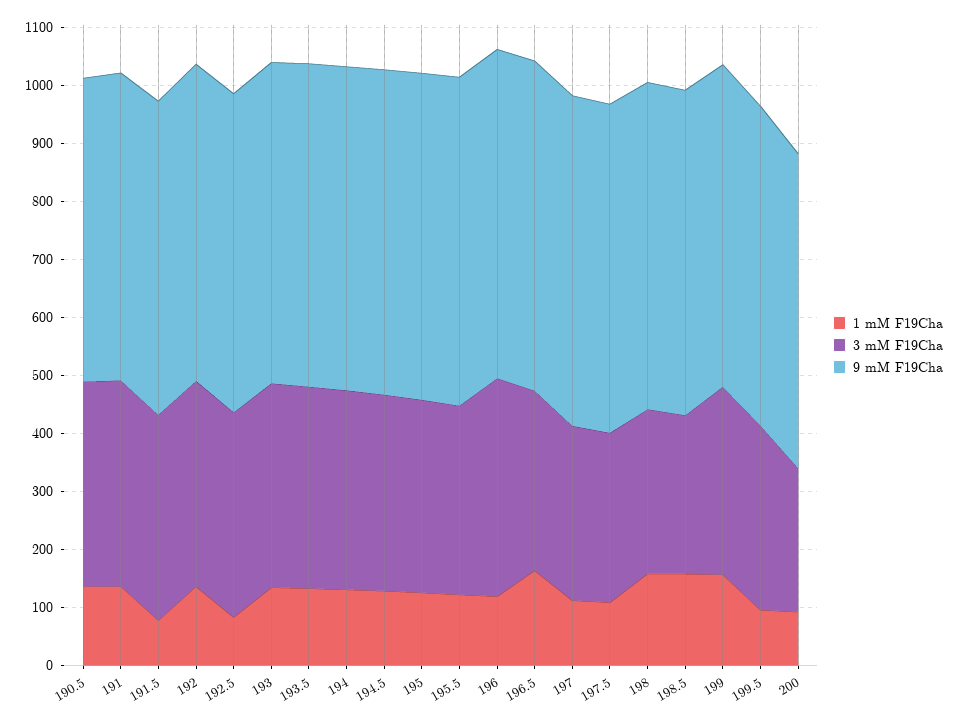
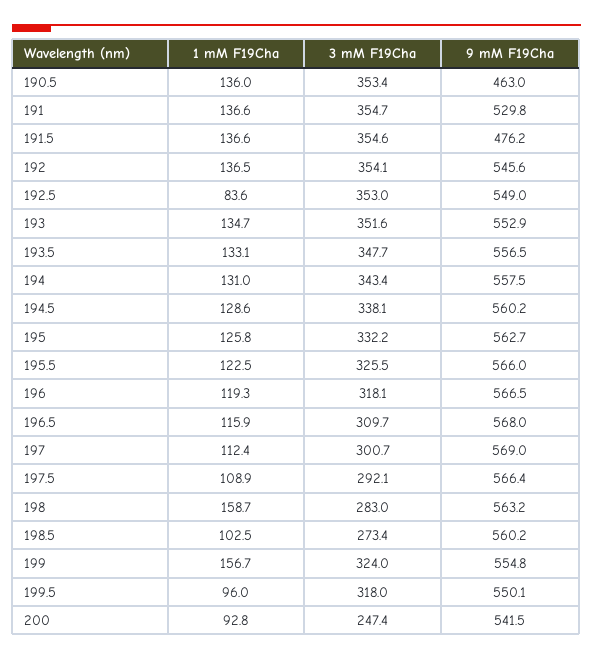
  {
    "1 mM F19Cha": {
      "190.5": 136,
      "191": 136.6,
-     "191.5": 80,
+     "191.5": 136.6,
      "192": 136.5,
      "192.5": 83.6,
      "193": 134.7,
      "193.5": 133.1,
      "194": 131,
      "194.5": 128.6,
      "195": 125.8,
      "195.5": 122.5,
      "196": 119.3,
-     "196.5": 160,
+     "196.5": 115.9,
      "197": 112.4,
      "197.5": 108.9,
      "198": 158.7,
-     "198.5": 160,
+     "198.5": 102.5,
      "199": 156.7,
      "199.5": 96,
      "200": 92.8
    },
    "3 mM F19Cha": {
      "190.5": 353.4,
      "191": 354.7,
      "191.5": 354.6,
      "192": 354.1,
      "192.5": 353,
      "193": 351.6,
      "193.5": 347.7,
      "194": 343.4,
      "194.5": 338.1,
      "195": 332.2,
      "195.5": 325.5,
-     "196": 380,
+     "196": 318.1,
      "196.5": 309.7,
      "197": 300.7,
      "197.5": 292.1,
      "198": 283,
      "198.5": 273.4,
      "199": 324,
      "199.5": 318,
      "200": 247.4
    },
    "9 mM F19Cha": {
-     "190.5": 520,
+     "190.5": 463,
      "191": 529.8,
-     "191.5": 540,
+     "191.5": 476.2,
      "192": 545.6,
      "192.5": 549,
      "193": 552.9,
      "193.5": 556.5,
      "194": 557.5,
      "194.5": 560.2,
      "195": 562.7,
      "195.5": 566,
      "196": 566.5,
      "196.5": 568,
      "197": 569,
      "197.5": 566.4,
      "198": 563.2,
      "198.5": 560.2,
      "199": 554.8,
      "199.5": 550.1,
      "200": 541.5
    }
  }

